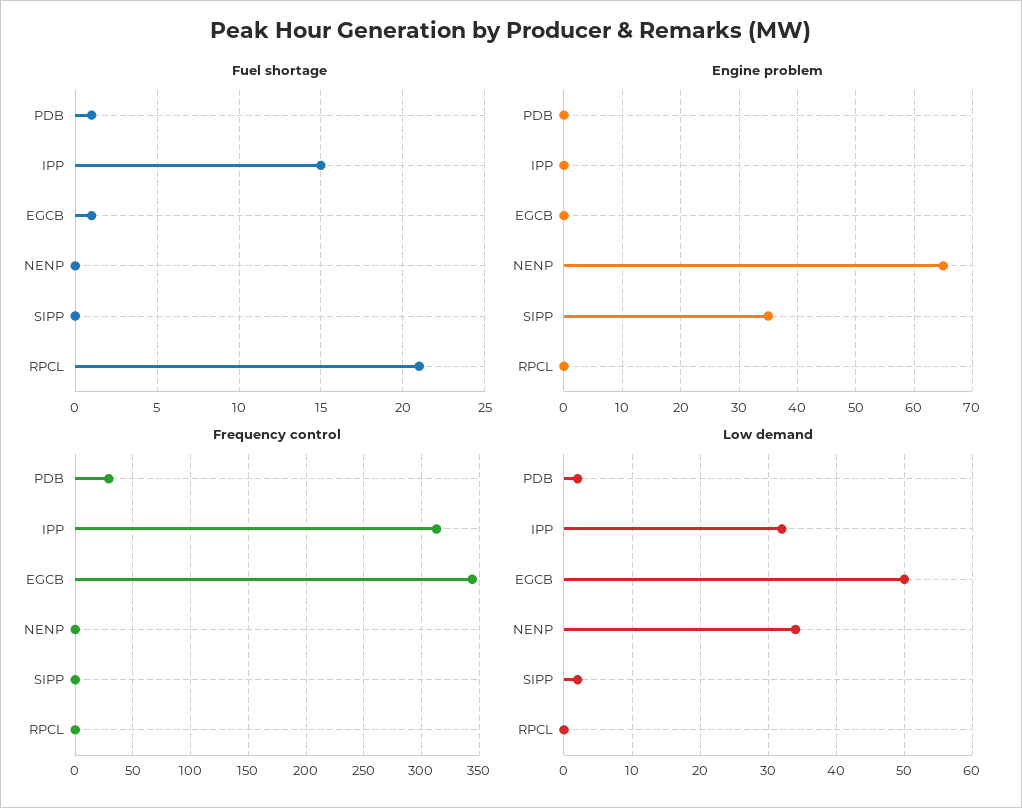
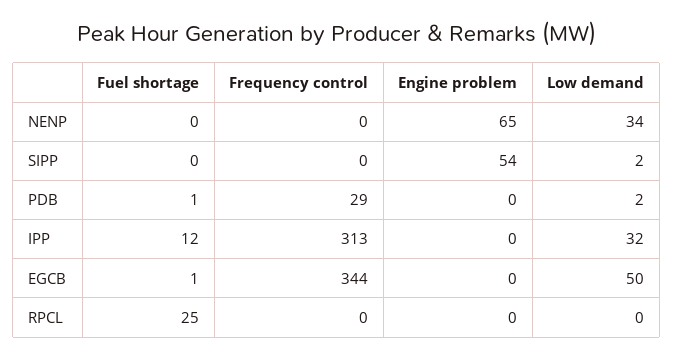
  {
    "Fuel shortage": {
      "PDB": 1,
-     "IPP": 15,
+     "IPP": 12,
      "EGCB": 1,
      "NENP": 0,
      "SIPP": 0,
-     "RPCL": 21
+     "RPCL": 25
    },
    "Engine problem": {
      "PDB": 0,
      "IPP": 0,
      "EGCB": 0,
      "NENP": 65,
-     "SIPP": 35,
+     "SIPP": 54,
      "RPCL": 0
    },
    "Frequency control": {
      "PDB": 29,
      "IPP": 313,
      "EGCB": 344,
      "NENP": 0,
      "SIPP": 0,
      "RPCL": 0
    },
    "Low demand": {
      "PDB": 2,
      "IPP": 32,
      "EGCB": 50,
      "NENP": 34,
      "SIPP": 2,
      "RPCL": 0
    }
  }

